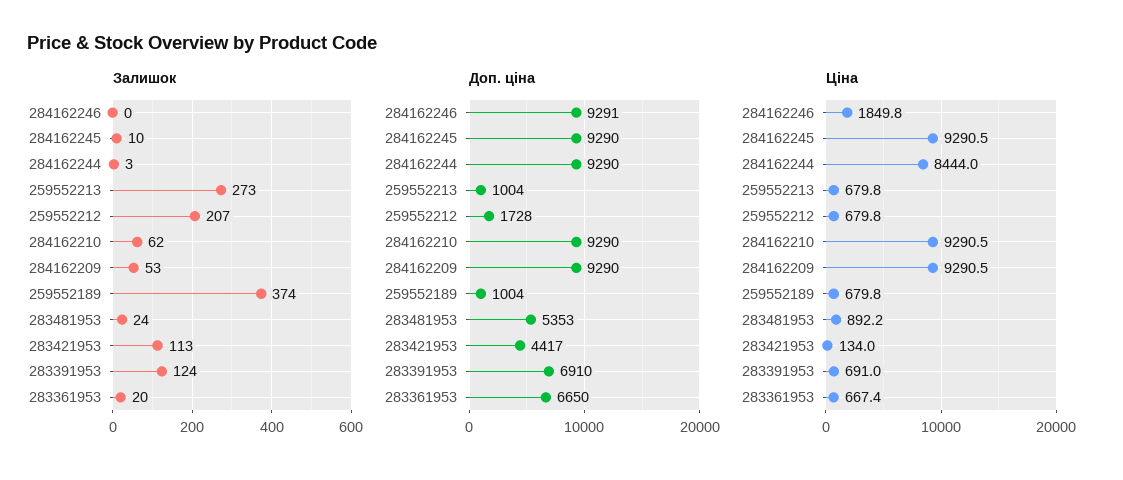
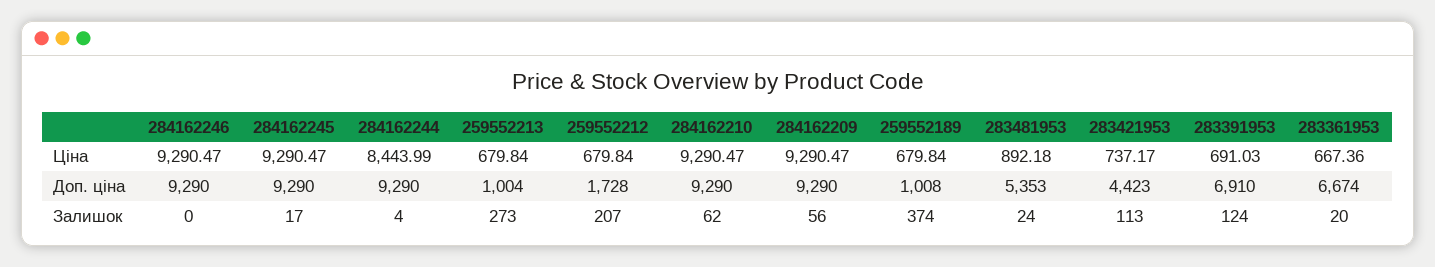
  {
    "Залишок": {
      "284162246": 0,
-     "284162245": 10,
+     "284162245": 17,
-     "284162244": 3,
+     "284162244": 4,
      "259552213": 273,
      "259552212": 207,
      "284162210": 62,
-     "284162209": 53,
+     "284162209": 56,
      "259552189": 374,
      "283481953": 24,
      "283421953": 113,
      "283391953": 124,
      "283361953": 20
    },
    "Доп. ціна": {
-     "284162246": 9291,
+     "284162246": 9290,
      "284162245": 9290,
      "284162244": 9290,
      "259552213": 1004,
      "259552212": 1728,
      "284162210": 9290,
      "284162209": 9290,
-     "259552189": 1004,
+     "259552189": 1008,
      "283481953": 5353,
-     "283421953": 4417,
+     "283421953": 4423,
      "283391953": 6910,
-     "283361953": 6650
+     "283361953": 6674
    },
    "Ціна": {
-     "284162246": 1849.8,
+     "284162246": 9290.47,
      "284162245": 9290.47,
      "284162244": 8443.99,
      "259552213": 679.84,
      "259552212": 679.84,
      "284162210": 9290.47,
      "284162209": 9290.47,
      "259552189": 679.84,
      "283481953": 892.18,
-     "283421953": 134,
+     "283421953": 737.17,
      "283391953": 691.03,
      "283361953": 667.36
    }
  }

